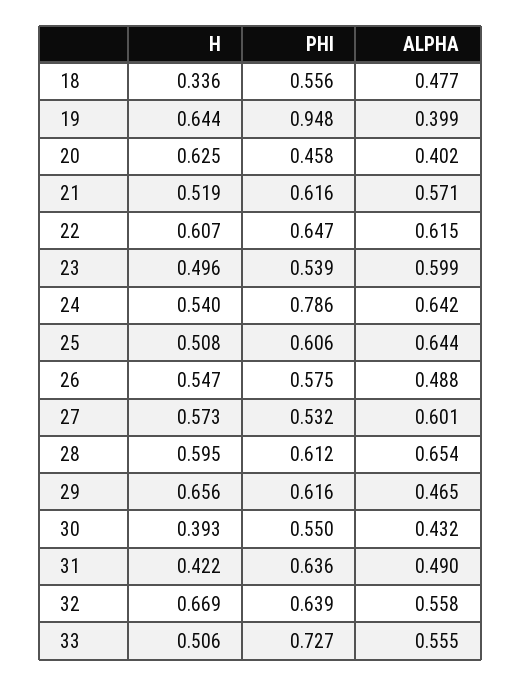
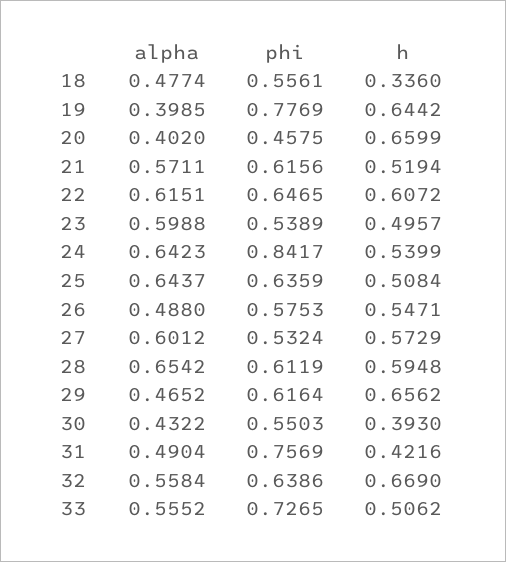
  {
    "H": {
      "18": 0.336,
      "19": 0.6442,
-     "20": 0.625,
+     "20": 0.6599,
      "21": 0.5194,
      "22": 0.6072,
      "23": 0.4957,
      "24": 0.5399,
      "25": 0.5084,
      "26": 0.5471,
      "27": 0.5729,
      "28": 0.5948,
      "29": 0.6562,
      "30": 0.393,
      "31": 0.4216,
      "32": 0.669,
      "33": 0.5062
    },
    "PHI": {
      "18": 0.5561,
-     "19": 0.948,
+     "19": 0.7769,
      "20": 0.4575,
      "21": 0.6156,
      "22": 0.6465,
      "23": 0.5389,
-     "24": 0.786,
+     "24": 0.8417,
-     "25": 0.606,
+     "25": 0.6359,
      "26": 0.5753,
      "27": 0.5324,
      "28": 0.6119,
      "29": 0.6164,
      "30": 0.5503,
-     "31": 0.636,
+     "31": 0.7569,
      "32": 0.6386,
      "33": 0.7265
    },
    "ALPHA": {
      "18": 0.4774,
      "19": 0.3985,
      "20": 0.402,
      "21": 0.5711,
      "22": 0.6151,
      "23": 0.5988,
      "24": 0.6423,
      "25": 0.6437,
      "26": 0.488,
      "27": 0.6012,
      "28": 0.6542,
      "29": 0.4652,
      "30": 0.4322,
      "31": 0.4904,
      "32": 0.5584,
      "33": 0.5552
    }
  }

